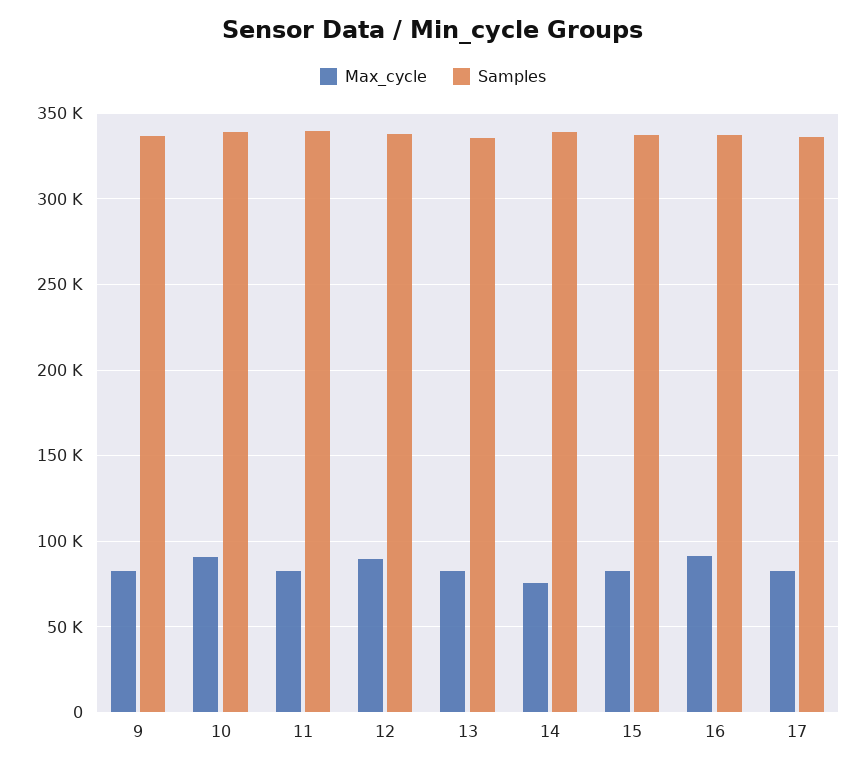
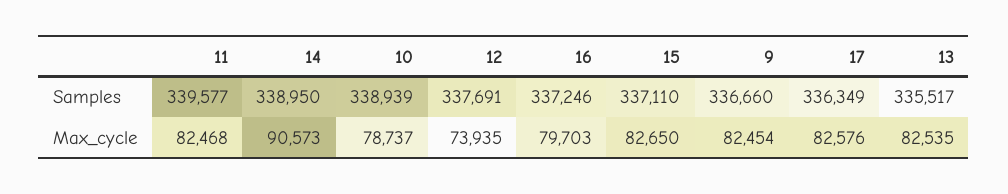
  {
    "Max_cycle": {
      "9": 82454,
-     "10": 90000,
+     "10": 78737,
      "11": 82468,
-     "12": 90000,
+     "12": 73935,
      "13": 82535,
-     "14": 75000,
+     "14": 90573,
      "15": 82650,
-     "16": 90000,
+     "16": 79703,
      "17": 82576
    },
    "Samples": {
      "9": 336660,
      "10": 338939,
      "11": 339577,
      "12": 337691,
      "13": 335517,
      "14": 338950,
      "15": 337110,
      "16": 337246,
      "17": 336349
    }
  }

